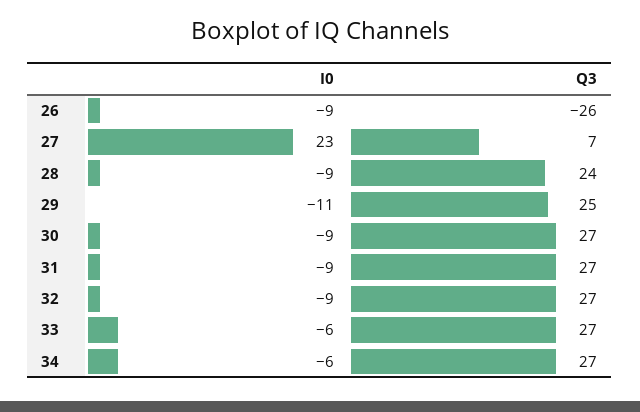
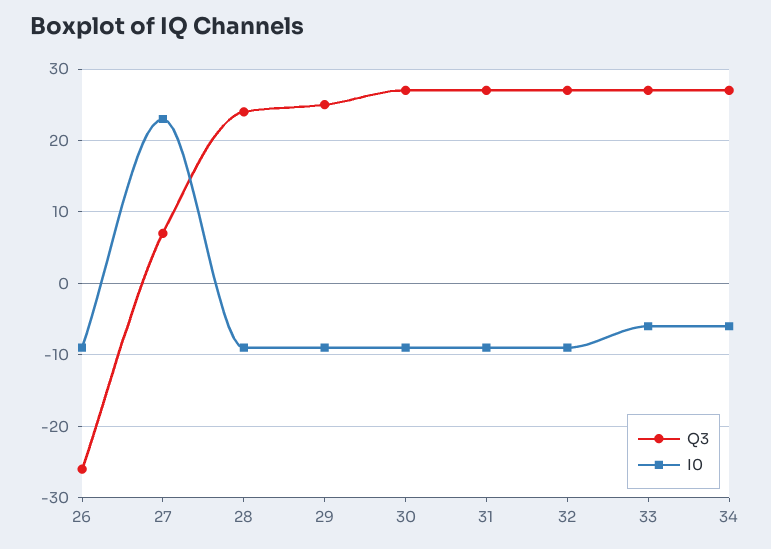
  {
    "I0": {
      "26": -9,
      "27": 23,
      "28": -9,
-     "29": -11,
+     "29": -9,
      "30": -9,
      "31": -9,
      "32": -9,
      "33": -6,
      "34": -6
    },
    "Q3": {
      "26": -26,
      "27": 7,
      "28": 24,
      "29": 25,
      "30": 27,
      "31": 27,
      "32": 27,
      "33": 27,
      "34": 27
    }
  }

